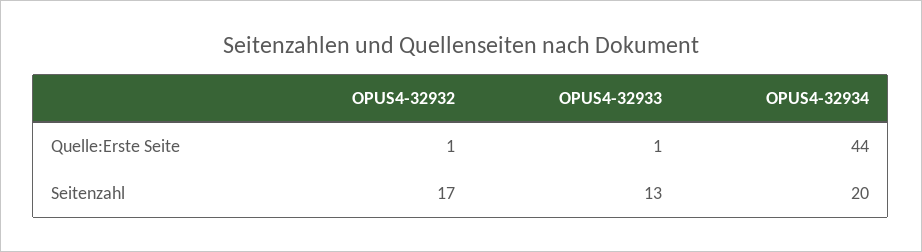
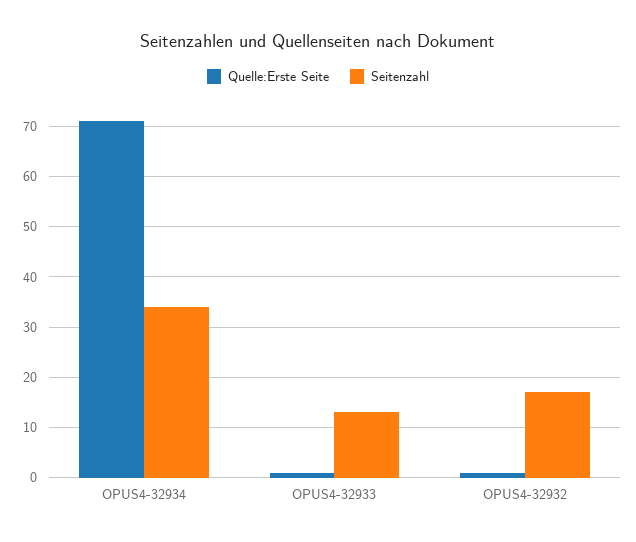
  {
    "Quelle:Erste Seite": {
      "OPUS4-32932": 1,
      "OPUS4-32933": 1,
-     "OPUS4-32934": 44
+     "OPUS4-32934": 70
    },
    "Seitenzahl": {
      "OPUS4-32932": 17,
      "OPUS4-32933": 13,
-     "OPUS4-32934": 20
+     "OPUS4-32934": 35
    }
  }

